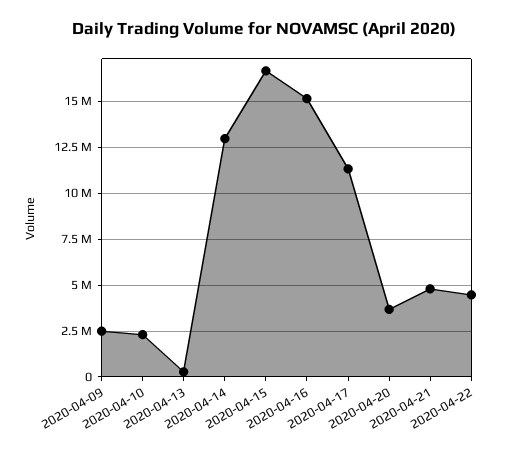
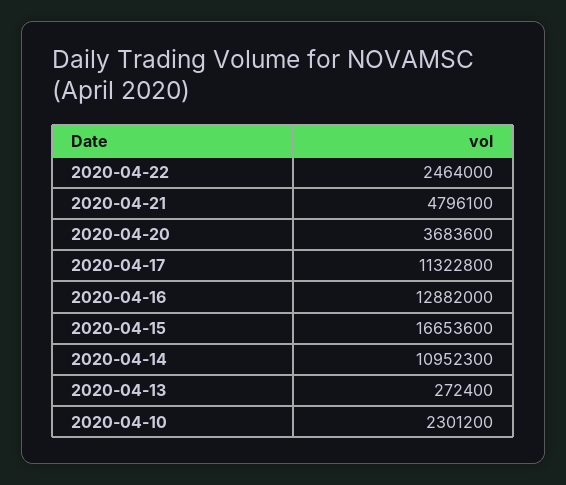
  {
-   "2020-04-09": 2500000,
    "2020-04-10": 2301200,
    "2020-04-13": 272400,
-   "2020-04-14": 13000000,
+   "2020-04-14": 10952300,
    "2020-04-15": 16653600,
-   "2020-04-16": 15000000,
+   "2020-04-16": 12882000,
    "2020-04-17": 11322800,
    "2020-04-20": 3683600,
    "2020-04-21": 4796100,
-   "2020-04-22": 4500000
+   "2020-04-22": 2464000
  }

